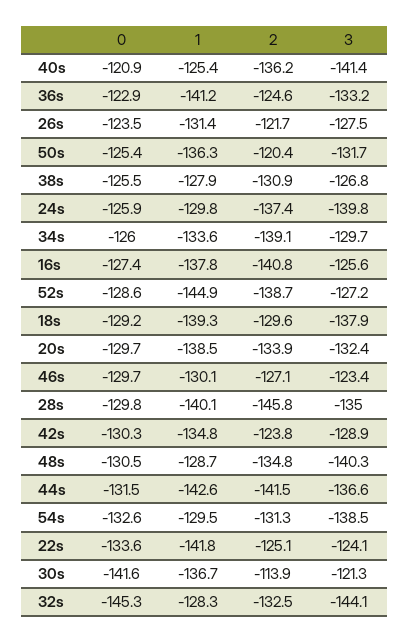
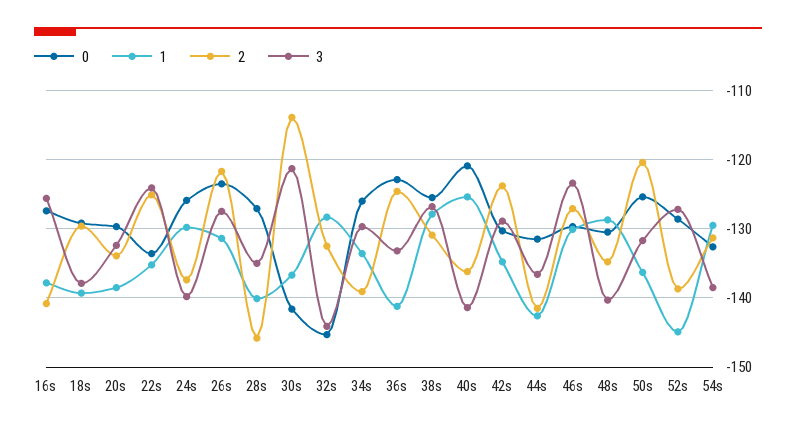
  {
    "0": {
      "40s": -120.9,
      "36s": -122.9,
      "26s": -123.5,
      "50s": -125.4,
      "38s": -125.5,
      "24s": -125.9,
      "34s": -126,
      "16s": -127.4,
      "52s": -128.6,
      "18s": -129.2,
      "20s": -129.7,
      "46s": -129.7,
-     "28s": -129.8,
+     "28s": -127,
      "42s": -130.3,
      "48s": -130.5,
      "44s": -131.5,
      "54s": -132.6,
      "22s": -133.6,
      "30s": -141.6,
      "32s": -145.3
    },
    "1": {
      "40s": -125.4,
      "36s": -141.2,
      "26s": -131.4,
      "50s": -136.3,
      "38s": -127.9,
      "24s": -129.8,
      "34s": -133.6,
      "16s": -137.8,
      "52s": -144.9,
      "18s": -139.3,
      "20s": -138.5,
      "46s": -130.1,
      "28s": -140.1,
      "42s": -134.8,
      "48s": -128.7,
      "44s": -142.6,
      "54s": -129.5,
-     "22s": -141.8,
+     "22s": -135,
      "30s": -136.7,
      "32s": -128.3
    },
    "2": {
      "40s": -136.2,
      "36s": -124.6,
      "26s": -121.7,
      "50s": -120.4,
      "38s": -130.9,
      "24s": -137.4,
      "34s": -139.1,
      "16s": -140.8,
      "52s": -138.7,
      "18s": -129.6,
      "20s": -133.9,
      "46s": -127.1,
      "28s": -145.8,
      "42s": -123.8,
      "48s": -134.8,
      "44s": -141.5,
      "54s": -131.3,
      "22s": -125.1,
      "30s": -113.9,
      "32s": -132.5
    },
    "3": {
      "40s": -141.4,
      "36s": -133.2,
      "26s": -127.5,
      "50s": -131.7,
      "38s": -126.8,
      "24s": -139.8,
      "34s": -129.7,
      "16s": -125.6,
      "52s": -127.2,
      "18s": -137.9,
      "20s": -132.4,
      "46s": -123.4,
      "28s": -135,
      "42s": -128.9,
      "48s": -140.3,
      "44s": -136.6,
      "54s": -138.5,
      "22s": -124.1,
      "30s": -121.3,
      "32s": -144.1
    }
  }

